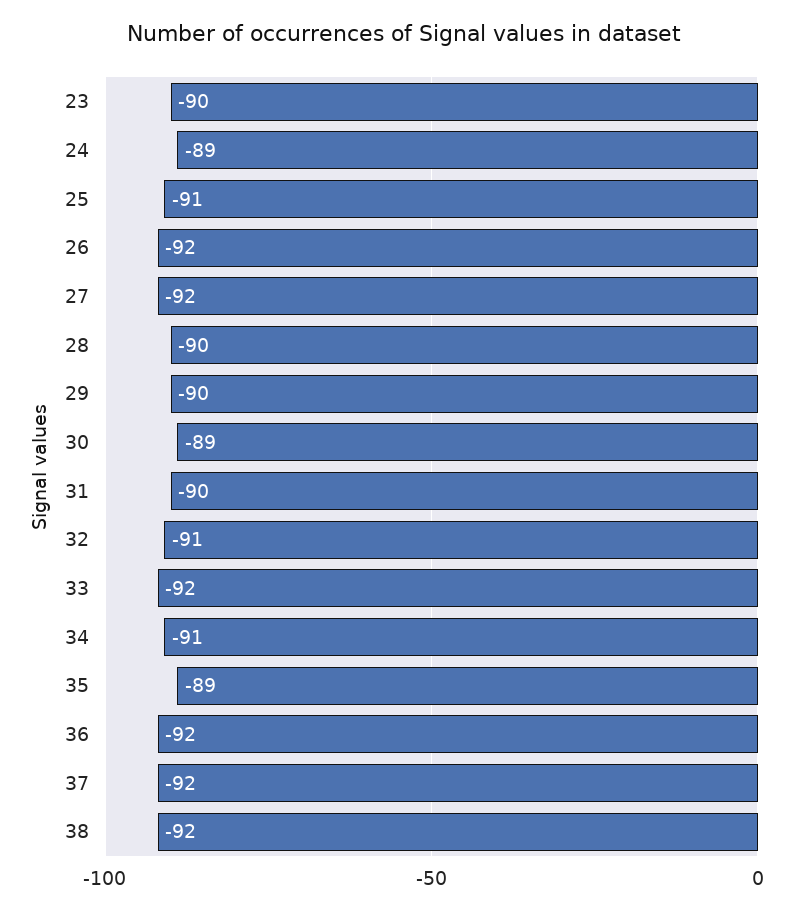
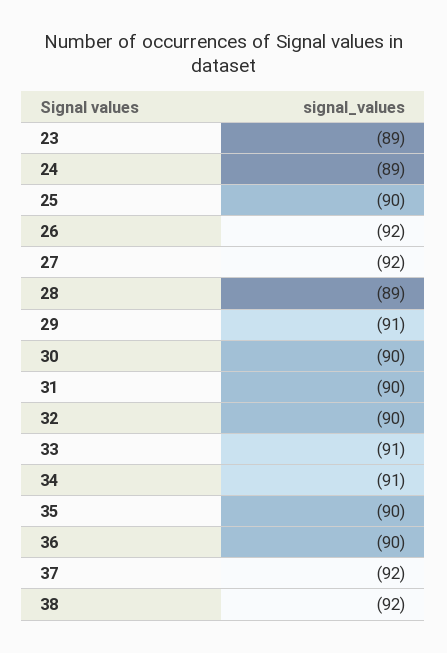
  {
-   "23": -90,
+   "23": -89,
    "24": -89,
-   "25": -91,
+   "25": -90,
    "26": -92,
    "27": -92,
-   "28": -90,
+   "28": -89,
-   "29": -90,
+   "29": -91,
-   "30": -89,
+   "30": -90,
    "31": -90,
-   "32": -91,
+   "32": -90,
-   "33": -92,
+   "33": -91,
    "34": -91,
-   "35": -89,
+   "35": -90,
-   "36": -92,
+   "36": -90,
    "37": -92,
    "38": -92
  }

